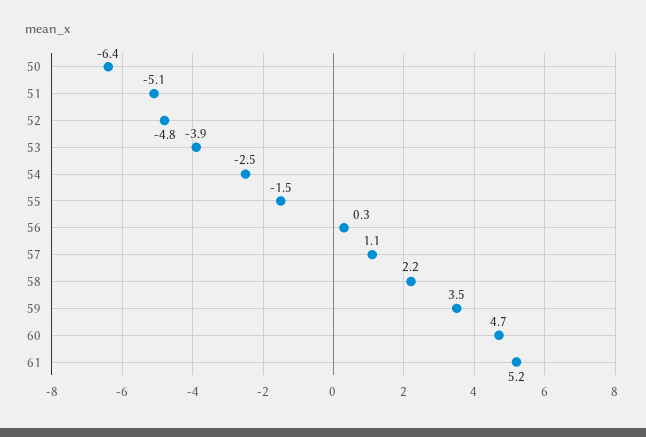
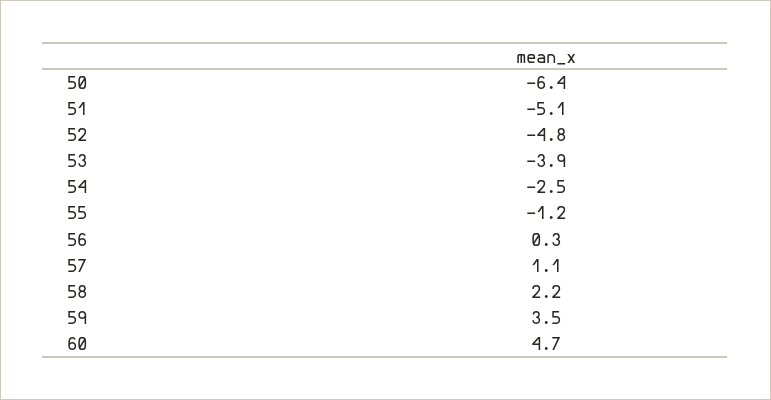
  {
    "50": -6.4,
    "51": -5.1,
    "52": -4.8,
    "53": -3.9,
    "54": -2.5,
-   "55": -1.5,
+   "55": -1.2,
    "56": 0.3,
    "57": 1.1,
    "58": 2.2,
    "59": 3.5,
-   "60": 4.7,
+   "60": 4.7
-   "61": 5.2
  }

